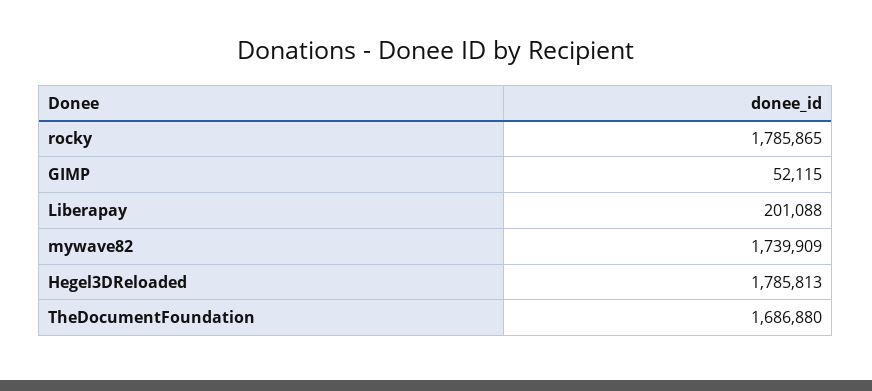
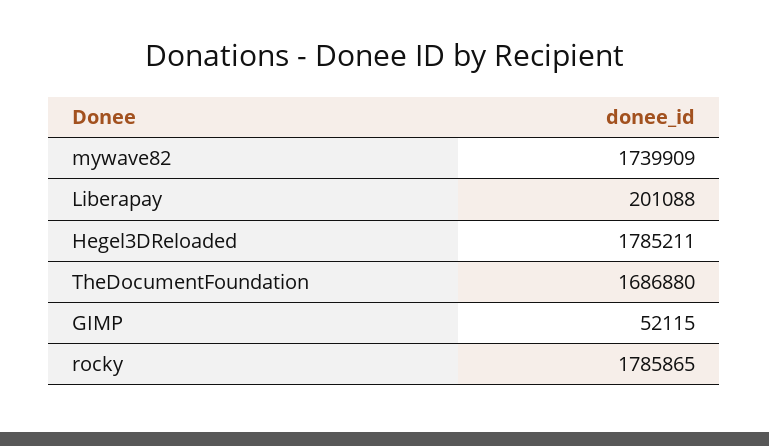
  {
    "rocky": 1785865,
    "GIMP": 52115,
    "Liberapay": 201088,
    "mywave82": 1739909,
-   "Hegel3DReloaded": 1785813,
+   "Hegel3DReloaded": 1785211,
    "TheDocumentFoundation": 1686880
  }

